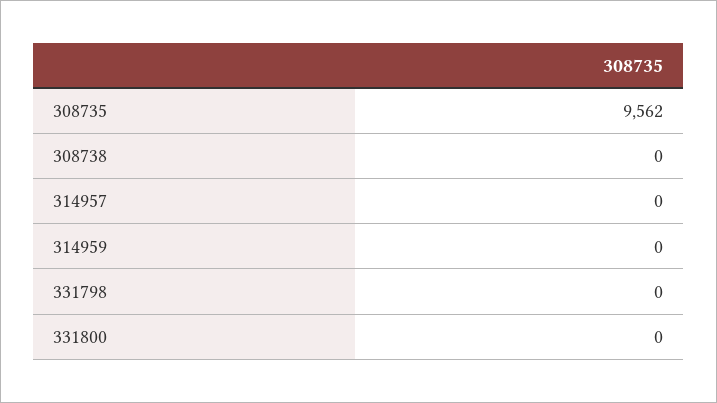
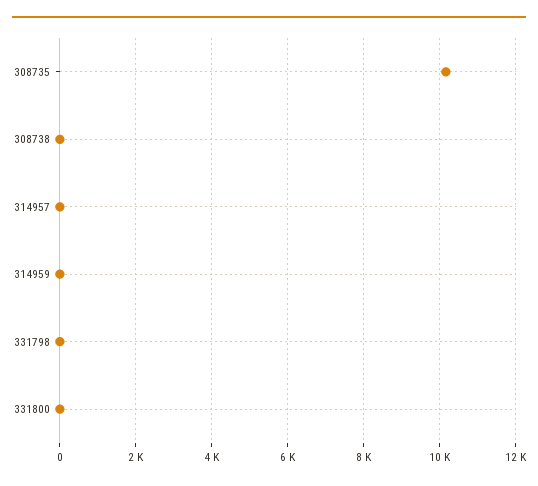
  {
-   "308735": 9562,
+   "308735": 10200,
    "308738": 0,
    "314957": 0,
    "314959": 0,
    "331798": 0,
    "331800": 0
  }

